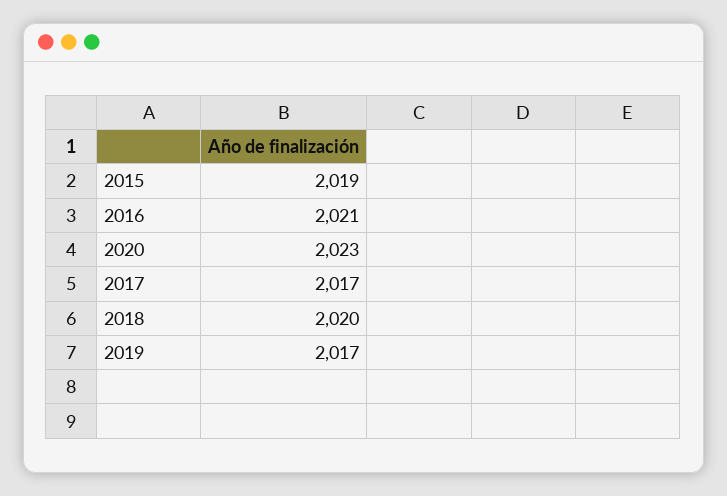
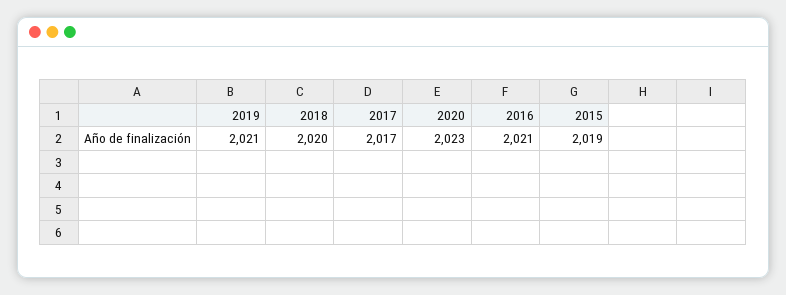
  {
    "2015": 2019,
    "2016": 2021,
    "2020": 2023,
    "2017": 2017,
    "2018": 2020,
-   "2019": 2017
+   "2019": 2021
  }

